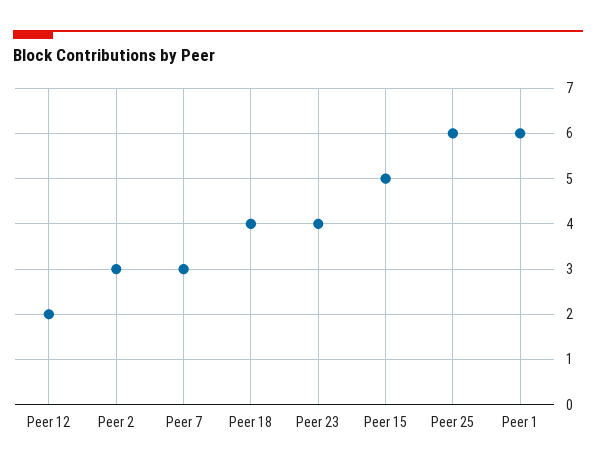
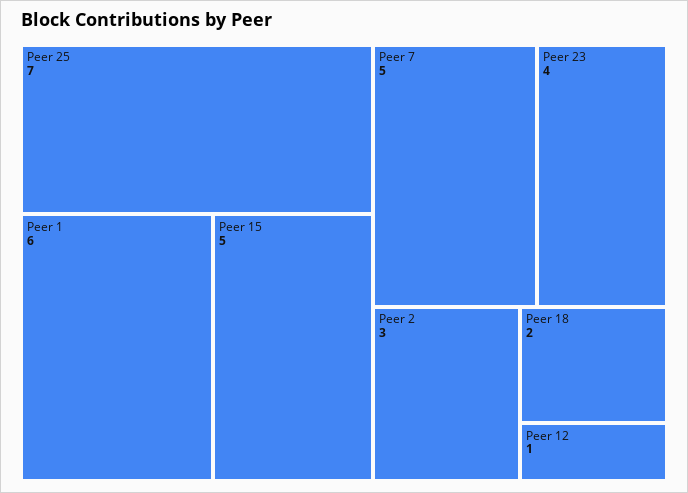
  {
-   "Peer 12": 2,
+   "Peer 12": 1,
    "Peer 2": 3,
-   "Peer 7": 3,
+   "Peer 7": 5,
-   "Peer 18": 4,
+   "Peer 18": 2,
    "Peer 23": 4,
    "Peer 15": 5,
-   "Peer 25": 6,
+   "Peer 25": 7,
    "Peer 1": 6
  }

